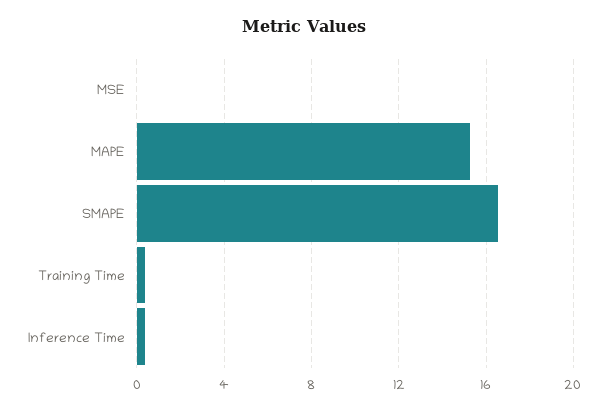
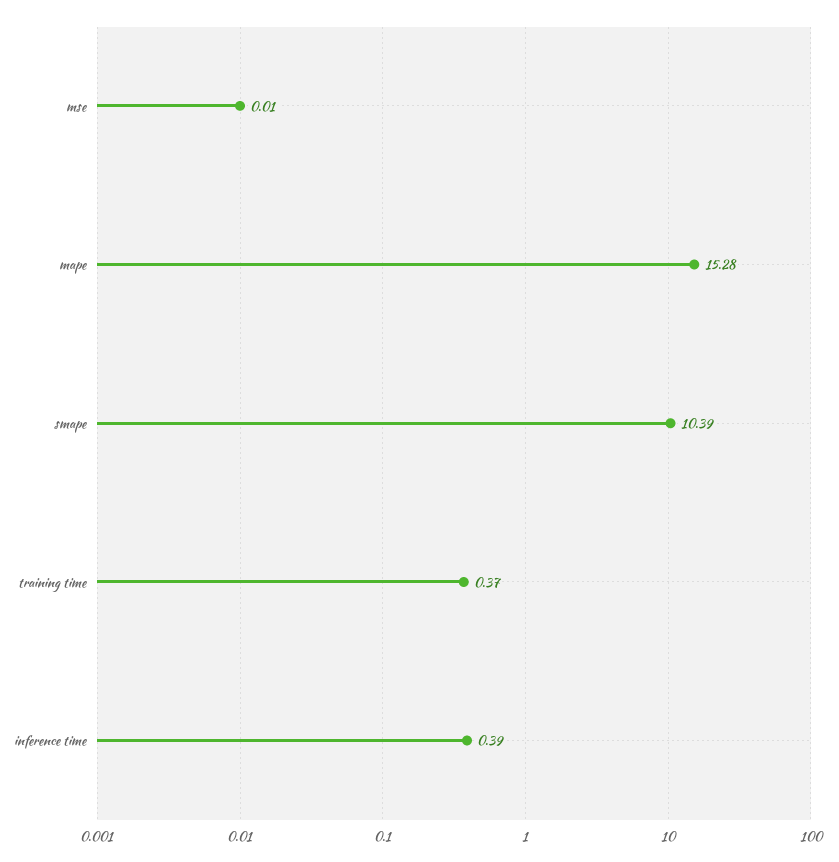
  {
    "MSE": 0.01,
    "MAPE": 15.28,
-   "SMAPE": 16.5,
+   "SMAPE": 10.39,
    "Training Time": 0.37,
    "Inference Time": 0.39
  }

